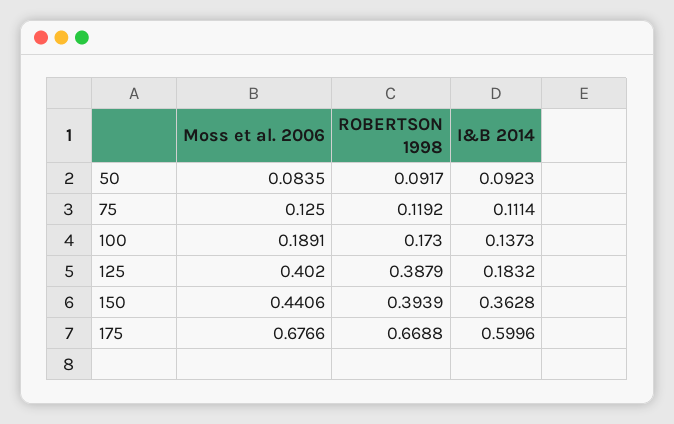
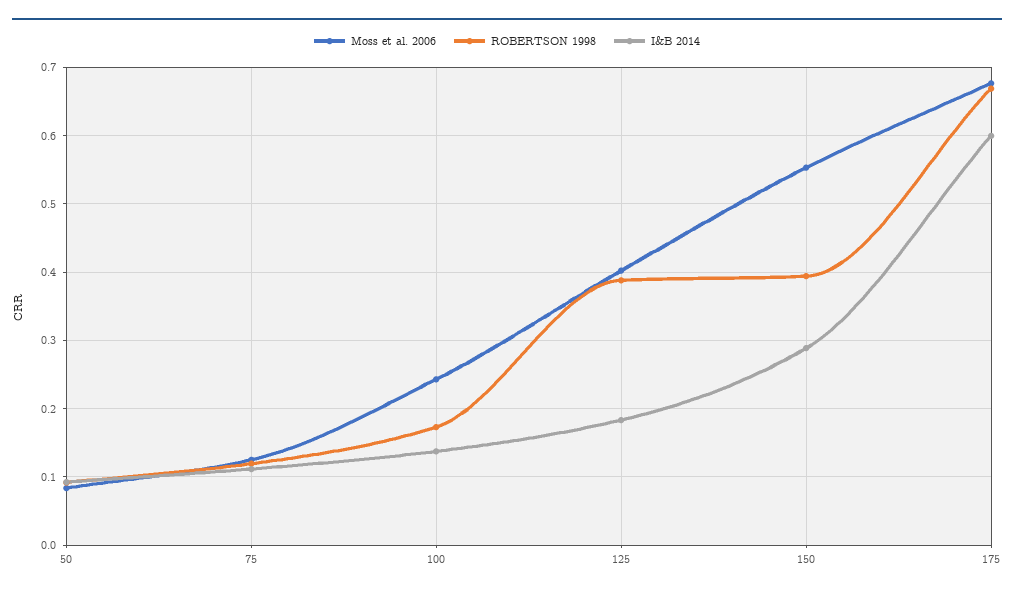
  {
    "Moss et al. 2006": {
      "50": 0.0835,
      "75": 0.125,
-     "100": 0.1891,
+     "100": 0.24,
      "125": 0.402,
-     "150": 0.4406,
+     "150": 0.55,
      "175": 0.6766
    },
    "ROBERTSON 1998": {
      "50": 0.0917,
      "75": 0.1192,
      "100": 0.173,
      "125": 0.3879,
      "150": 0.3939,
      "175": 0.6688
    },
    "I&B 2014": {
      "50": 0.0923,
      "75": 0.1114,
      "100": 0.1373,
      "125": 0.1832,
-     "150": 0.3628,
+     "150": 0.29,
      "175": 0.5996
    }
  }

